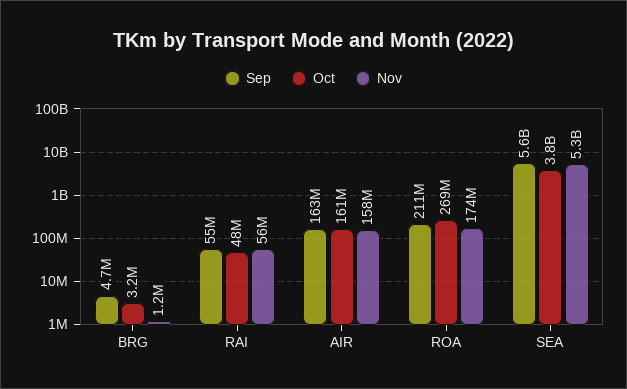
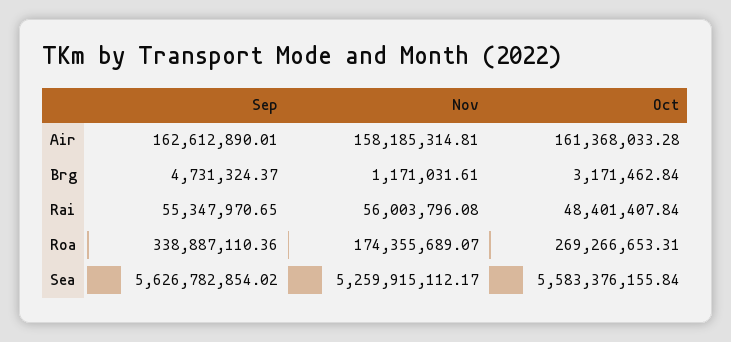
  {
    "Sep": {
      "BRG": 4731324.37,
      "RAI": 55347970.65,
      "AIR": 162612890.01,
-     "ROA": 211000000,
+     "ROA": 338887110.36,
      "SEA": 5626782854.02
    },
    "Oct": {
      "BRG": 3171462.84,
      "RAI": 48401407.84,
      "AIR": 161368033.28,
      "ROA": 269266653.31,
-     "SEA": 3800000000
+     "SEA": 5583376155.84
    },
    "Nov": {
      "BRG": 1171031.61,
      "RAI": 56003796.08,
      "AIR": 158185314.81,
      "ROA": 174355689.07,
      "SEA": 5259915112.17
    }
  }

